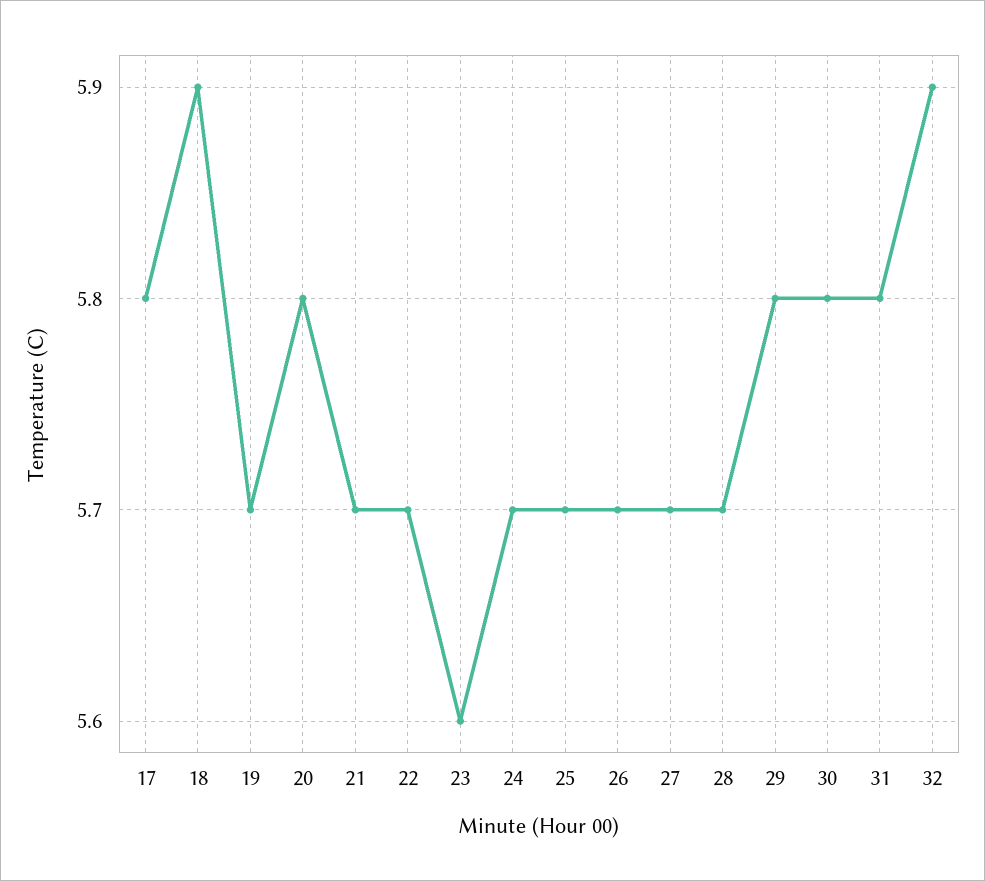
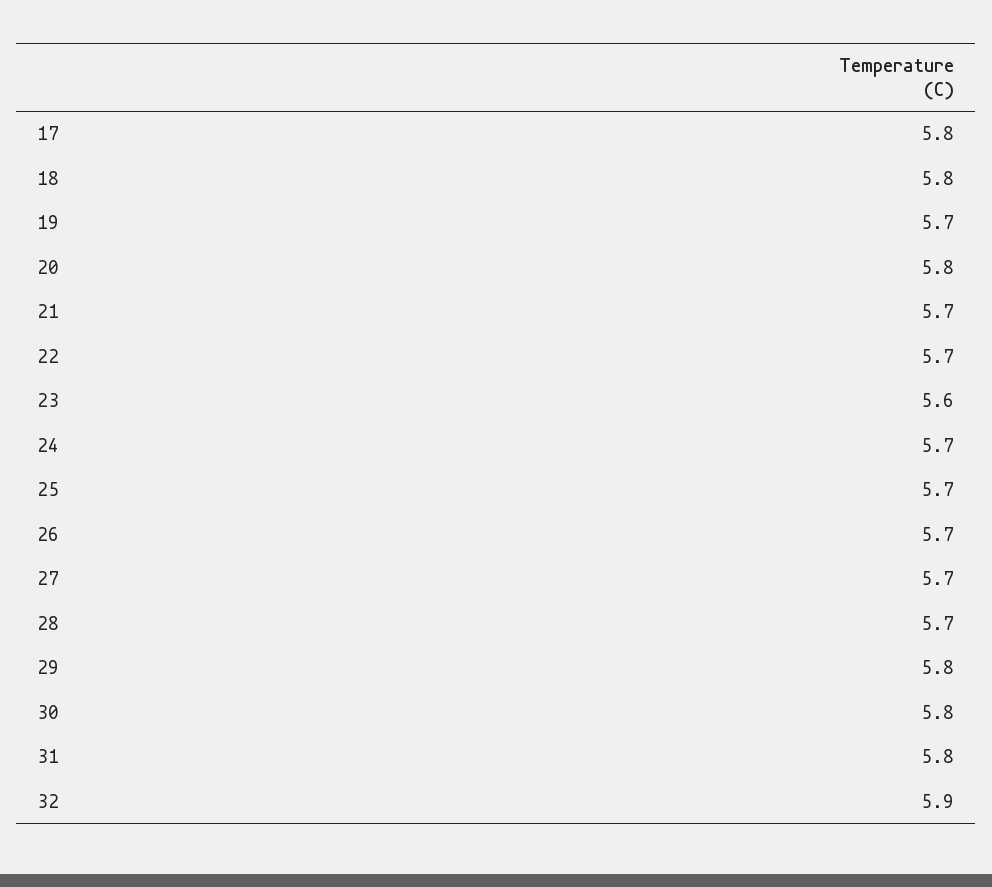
  {
    "17": 5.8,
-   "18": 5.9,
+   "18": 5.8,
    "19": 5.7,
    "20": 5.8,
    "21": 5.7,
    "22": 5.7,
    "23": 5.6,
    "24": 5.7,
    "25": 5.7,
    "26": 5.7,
    "27": 5.7,
    "28": 5.7,
    "29": 5.8,
    "30": 5.8,
    "31": 5.8,
    "32": 5.9
  }

